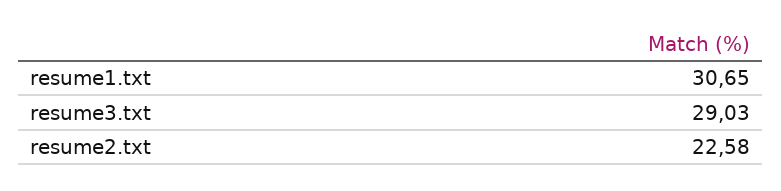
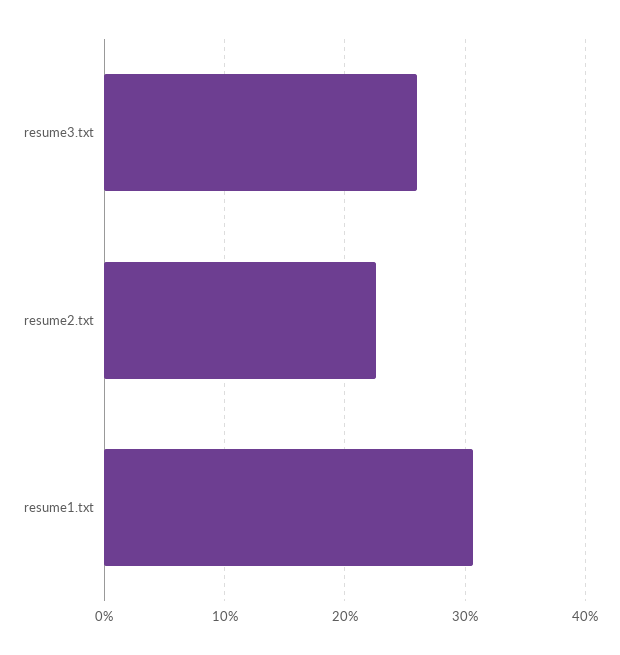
  {
    "resume1.txt": 30.65,
-   "resume3.txt": 29.03,
+   "resume3.txt": 26,
    "resume2.txt": 22.58
  }

